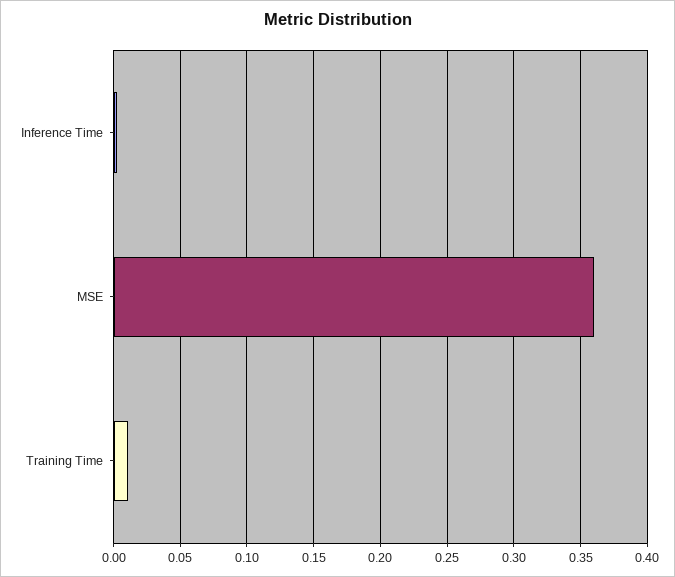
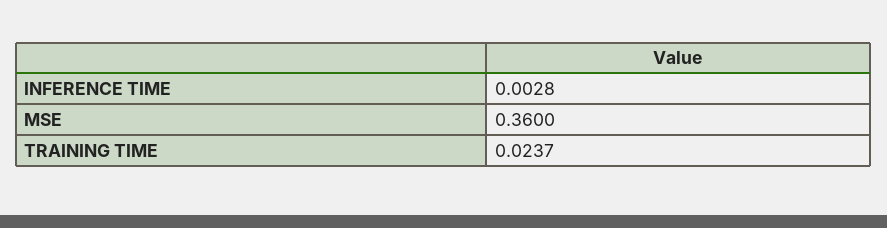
  {
    "Inference Time": 0.0028,
    "MSE": 0.36,
-   "Training Time": 0.01
+   "Training Time": 0.0237
  }

